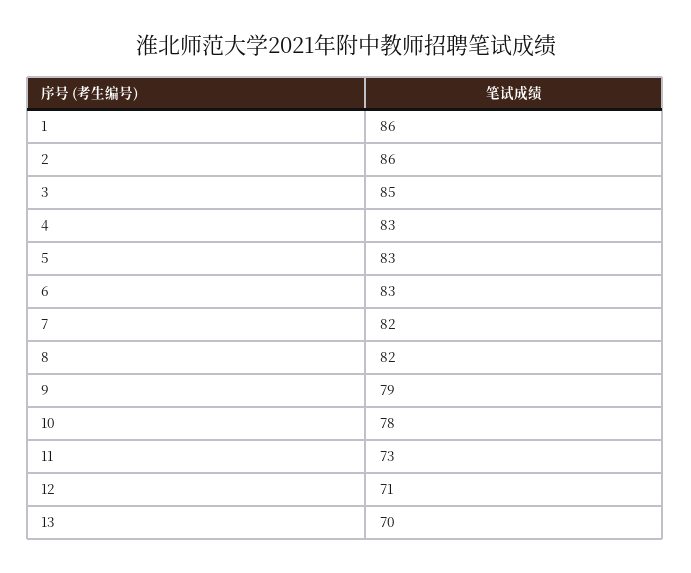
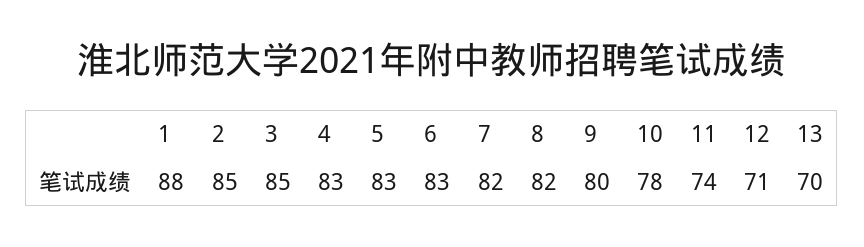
  {
-   "1": 86,
+   "1": 88,
-   "2": 86,
+   "2": 85,
    "3": 85,
    "4": 83,
    "5": 83,
    "6": 83,
    "7": 82,
    "8": 82,
-   "9": 79,
+   "9": 80,
    "10": 78,
-   "11": 73,
+   "11": 74,
    "12": 71,
    "13": 70
  }

